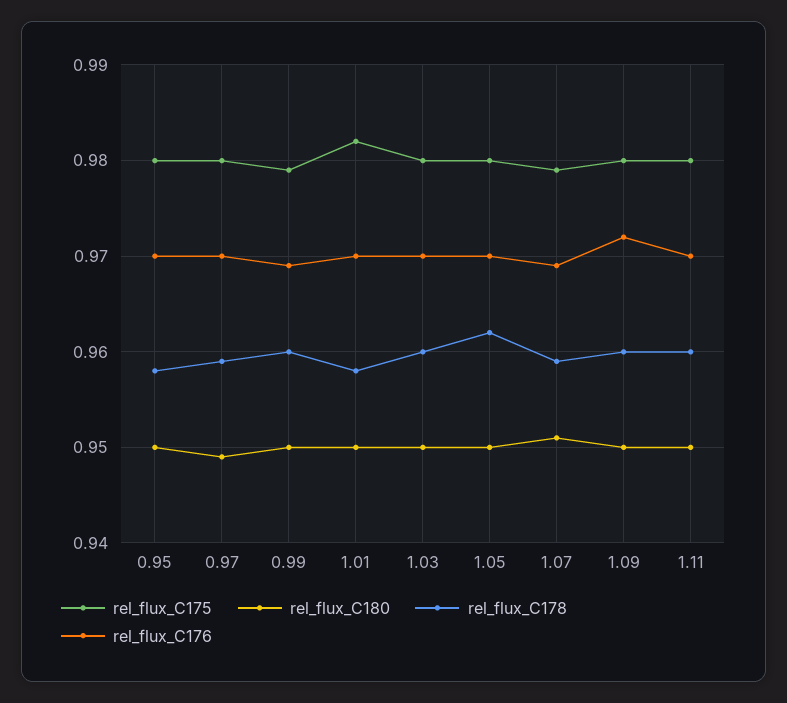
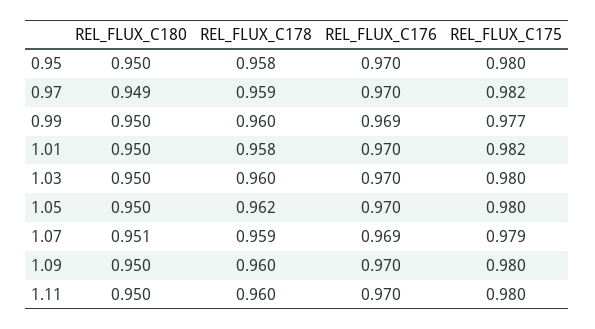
  {
    "rel_flux_C175": {
      "0.95": 0.98,
-     "0.97": 0.98,
+     "0.97": 0.982,
-     "0.99": 0.979,
+     "0.99": 0.977,
      "1.01": 0.982,
      "1.03": 0.98,
      "1.05": 0.98,
      "1.07": 0.979,
      "1.09": 0.98,
      "1.11": 0.98
    },
    "rel_flux_C180": {
      "0.95": 0.95,
      "0.97": 0.949,
      "0.99": 0.95,
      "1.01": 0.95,
      "1.03": 0.95,
      "1.05": 0.95,
      "1.07": 0.951,
      "1.09": 0.95,
      "1.11": 0.95
    },
    "rel_flux_C178": {
      "0.95": 0.958,
      "0.97": 0.959,
      "0.99": 0.96,
      "1.01": 0.958,
      "1.03": 0.96,
      "1.05": 0.962,
      "1.07": 0.959,
      "1.09": 0.96,
      "1.11": 0.96
    },
    "rel_flux_C176": {
      "0.95": 0.97,
      "0.97": 0.97,
      "0.99": 0.969,
      "1.01": 0.97,
      "1.03": 0.97,
      "1.05": 0.97,
      "1.07": 0.969,
-     "1.09": 0.972,
+     "1.09": 0.97,
      "1.11": 0.97
    }
  }

